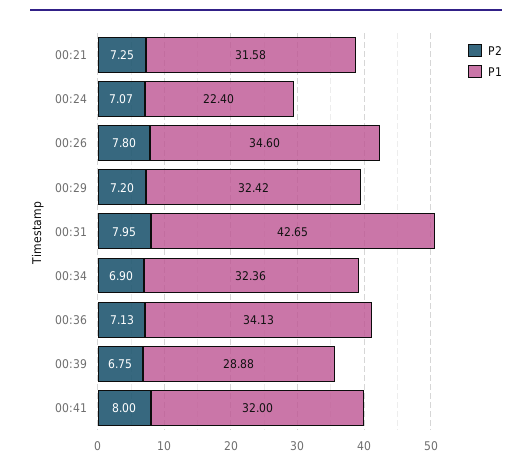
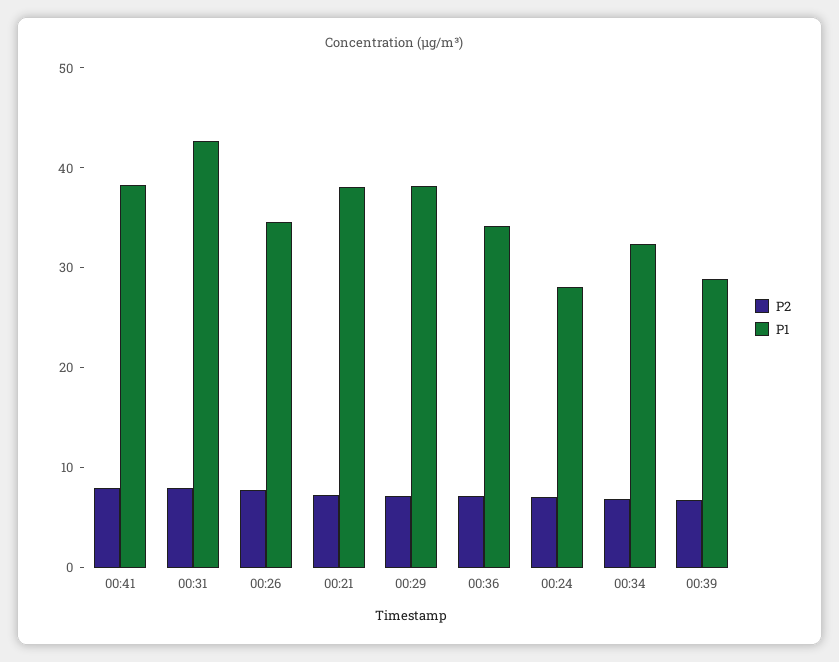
  {
    "P2": {
      "00:21": 7.25,
      "00:24": 7.07,
      "00:26": 7.8,
      "00:29": 7.2,
      "00:31": 7.95,
      "00:34": 6.9,
      "00:36": 7.13,
      "00:39": 6.75,
      "00:41": 8
    },
    "P1": {
-     "00:21": 31.58,
+     "00:21": 38,
-     "00:24": 22.4,
+     "00:24": 28,
      "00:26": 34.6,
-     "00:29": 32.42,
+     "00:29": 38,
      "00:31": 42.65,
      "00:34": 32.36,
      "00:36": 34.13,
      "00:39": 28.88,
-     "00:41": 32
+     "00:41": 38
    }
  }

